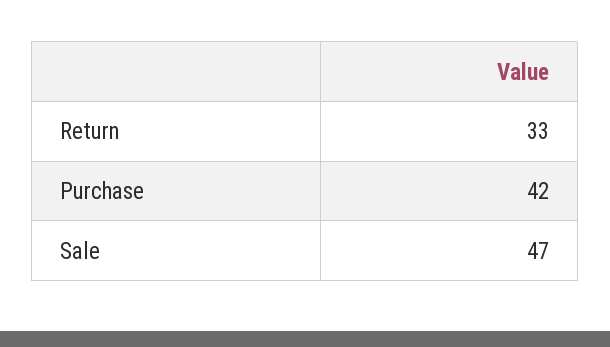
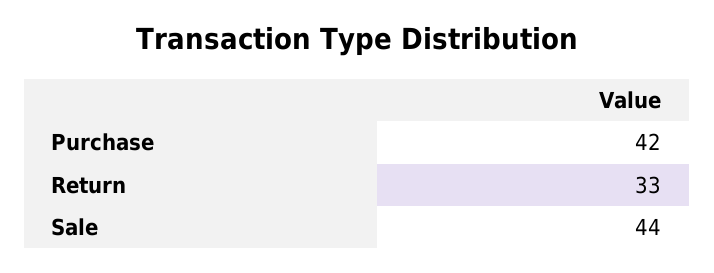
  {
    "Return": 33,
    "Purchase": 42,
-   "Sale": 47
+   "Sale": 44
  }

